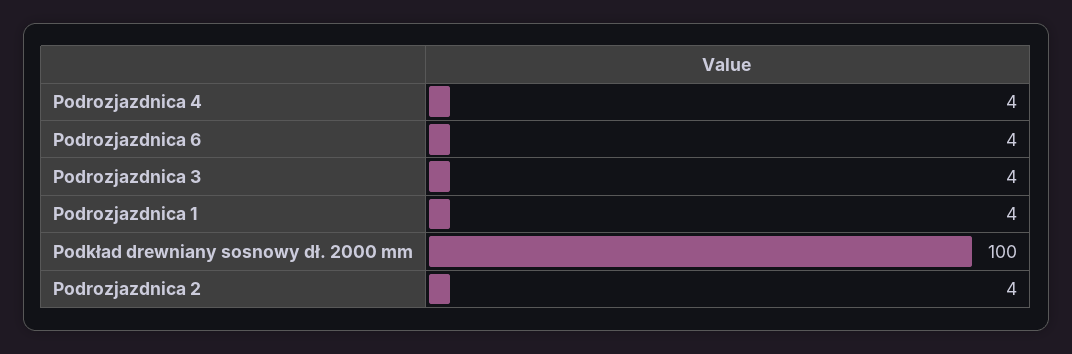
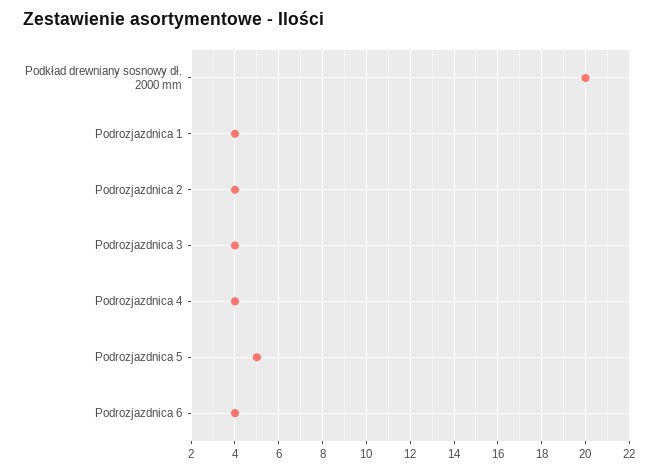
  {
    "Podrozjazdnica 4": 4,
    "Podrozjazdnica 6": 4,
    "Podrozjazdnica 3": 4,
    "Podrozjazdnica 1": 4,
-   "Podkład drewniany sosnowy dł. 2000 mm": 100,
+   "Podkład drewniany sosnowy dł. 2000 mm": 20,
-   "Podrozjazdnica 2": 4
+   "Podrozjazdnica 2": 4,
+   "Podrozjazdnica 5": 5
  }

